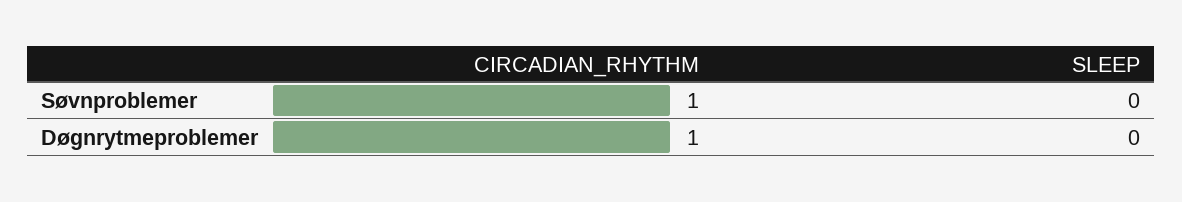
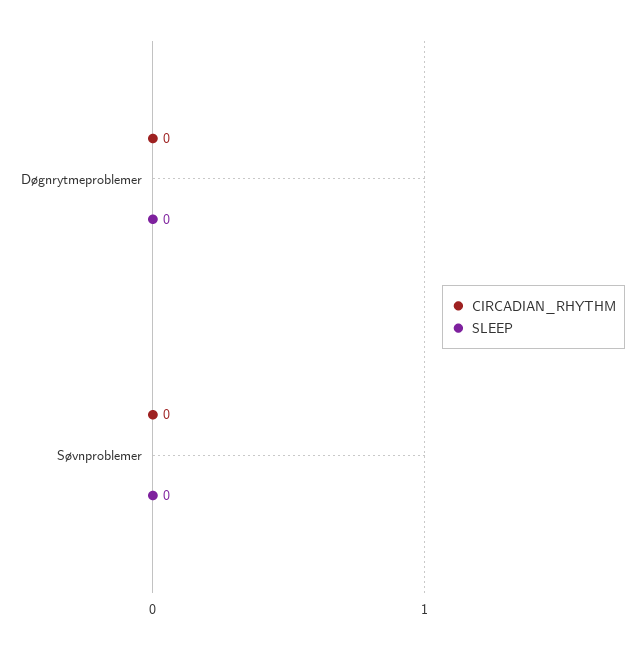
  {
    "CIRCADIAN_RHYTHM": {
-     "Søvnproblemer": 1,
+     "Søvnproblemer": 0,
-     "Døgnrytmeproblemer": 1
+     "Døgnrytmeproblemer": 0
    },
    "SLEEP": {
      "Søvnproblemer": 0,
      "Døgnrytmeproblemer": 0
    }
  }

